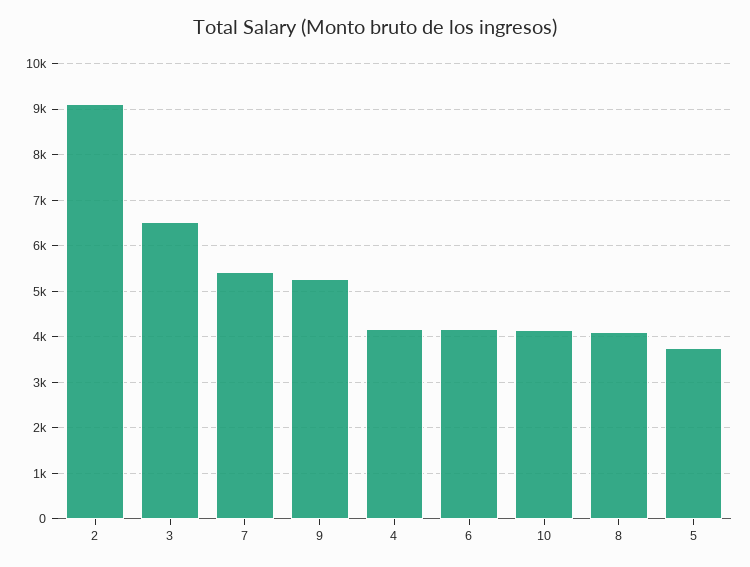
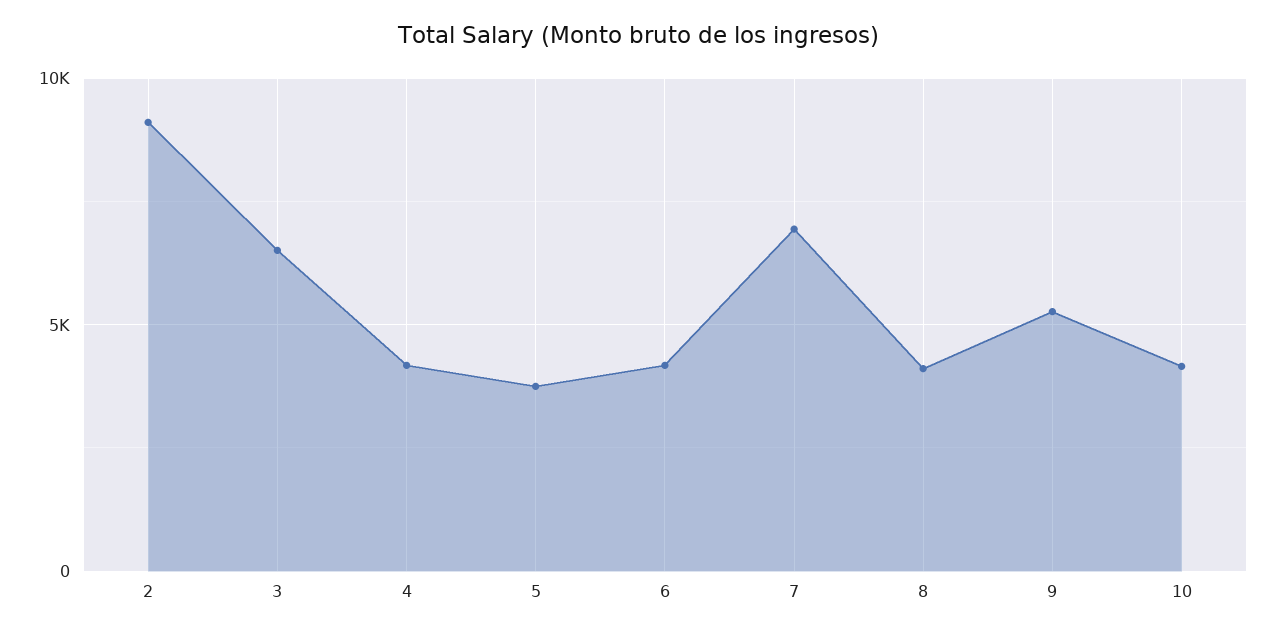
  {
    "2": 9200,
    "3": 6600,
-   "7": 5400,
+   "7": 7000,
    "9": 5200,
    "4": 4200,
    "6": 4200,
    "10": 4200,
    "8": 4200,
    "5": 3800
  }

